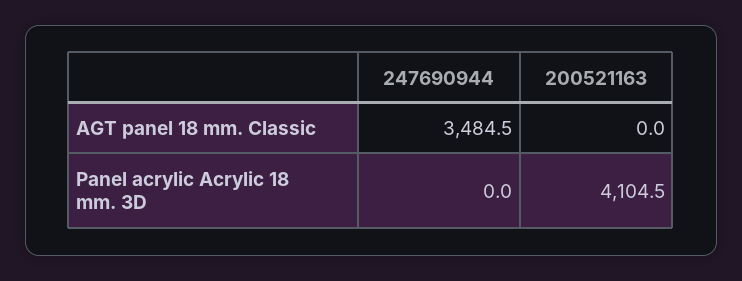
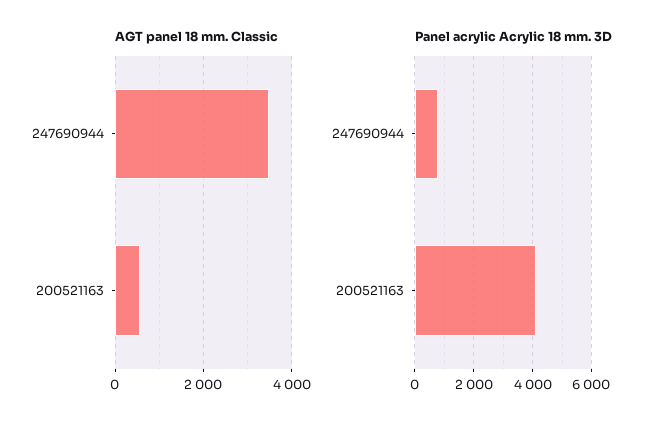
  {
    "AGT panel 18 mm. Classic": {
      "247690944": 3484.5,
-     "200521163": 0
+     "200521163": 600
    },
    "Panel acrylic Acrylic 18 mm. 3D": {
-     "247690944": 0,
+     "247690944": 750,
      "200521163": 4104.5
    }
  }

